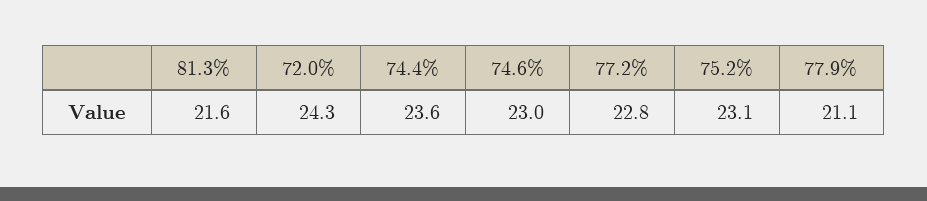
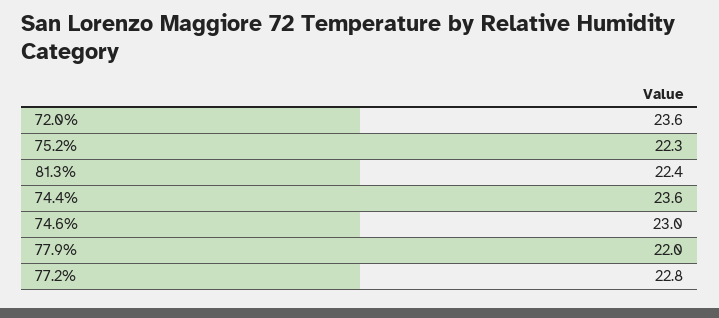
  {
-   "81.3%": 21.6,
+   "81.3%": 22.4,
-   "72.0%": 24.3,
+   "72.0%": 23.6,
    "74.4%": 23.6,
    "74.6%": 23,
    "77.2%": 22.8,
-   "75.2%": 23.1,
+   "75.2%": 22.3,
-   "77.9%": 21.1
+   "77.9%": 22
  }

